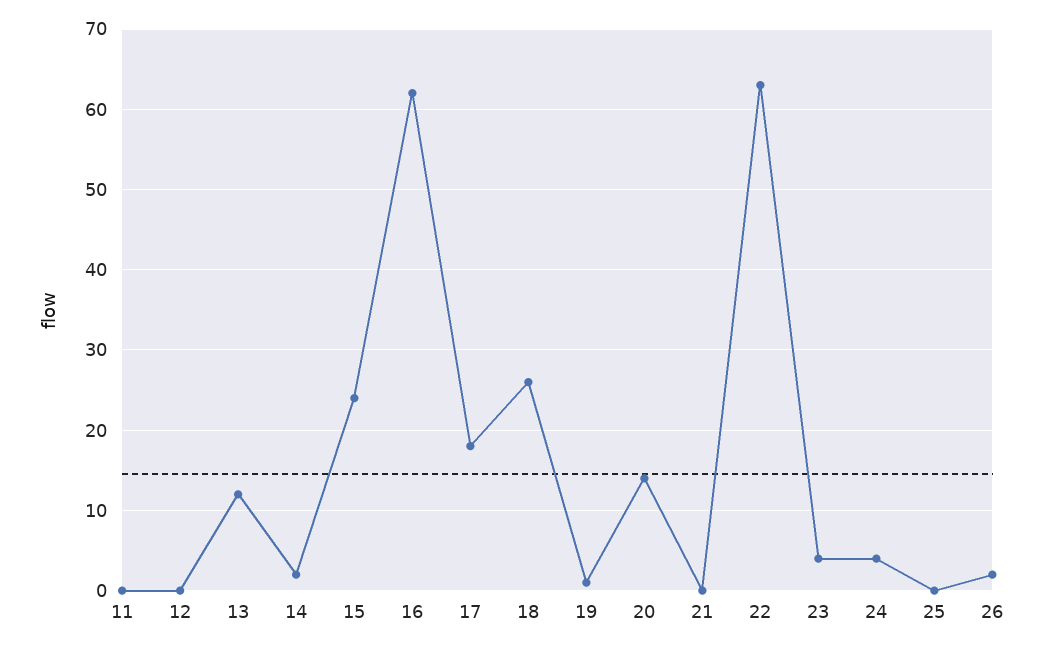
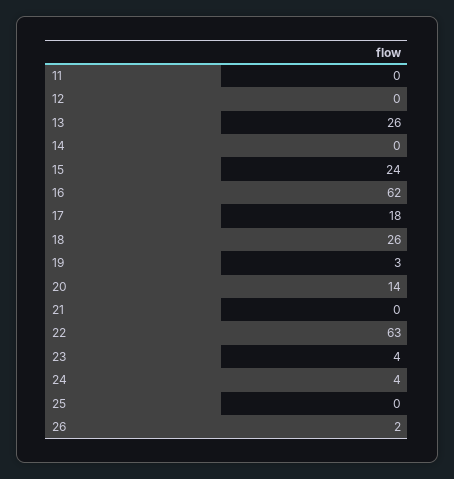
  {
    "11": 0,
    "12": 0,
-   "13": 12,
+   "13": 26,
-   "14": 2,
+   "14": 0,
    "15": 24,
    "16": 62,
    "17": 18,
    "18": 26,
-   "19": 1,
+   "19": 3,
    "20": 14,
    "21": 0,
    "22": 63,
    "23": 4,
    "24": 4,
    "25": 0,
    "26": 2
  }

